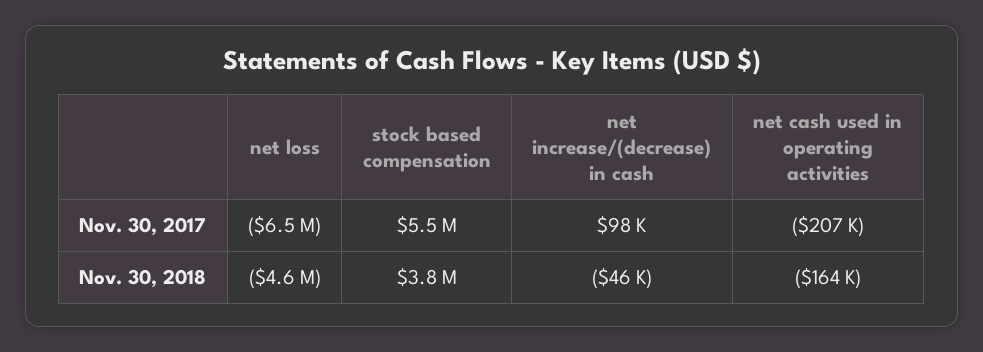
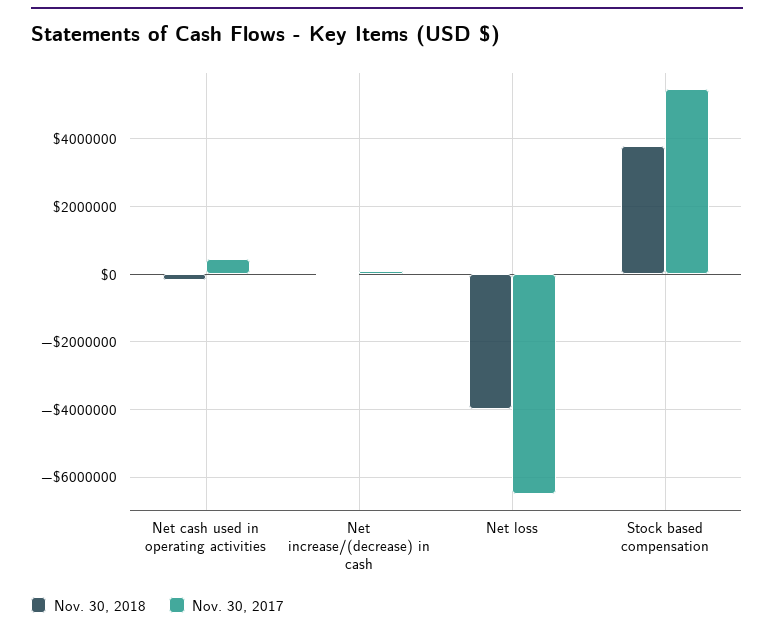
  {
    "Nov. 30, 2017": {
      "net loss": -6500000,
      "stock based compensation": 5500000,
      "net increase/(decrease) in cash": 98000,
-     "net cash used in operating activities": -207000
+     "net cash used in operating activities": 400000
    },
    "Nov. 30, 2018": {
-     "net loss": -4600000,
+     "net loss": -4000000,
      "stock based compensation": 3800000,
      "net increase/(decrease) in cash": -46000,
      "net cash used in operating activities": -164000
    }
  }

